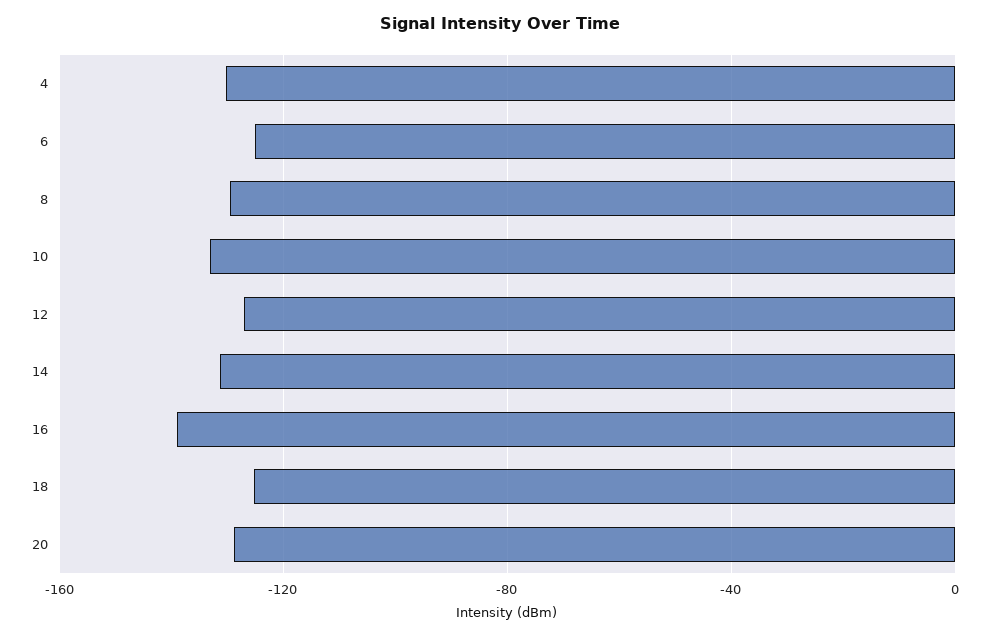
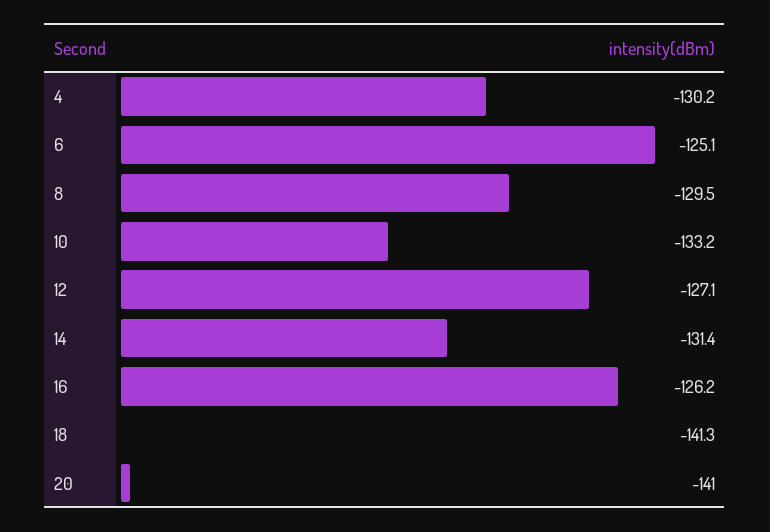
  {
    "4": -130.2,
    "6": -125.1,
    "8": -129.5,
    "10": -133.2,
    "12": -127.1,
    "14": -131.4,
-   "16": -140,
+   "16": -126.2,
-   "18": -125,
+   "18": -141.3,
-   "20": -130
+   "20": -141
  }

